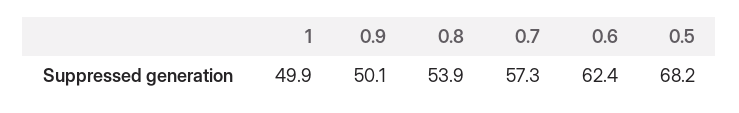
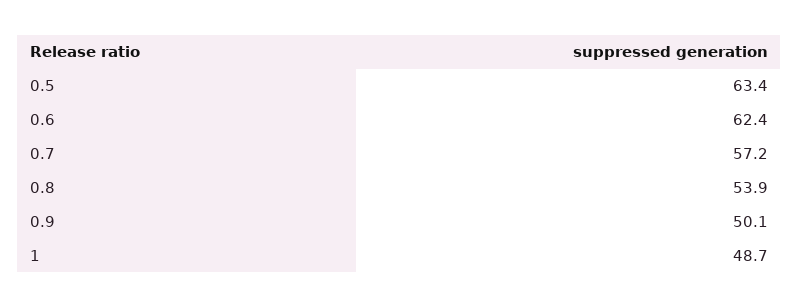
  {
-   "1": 49.9,
+   "1": 48.7,
    "0.9": 50.1,
    "0.8": 53.9,
-   "0.7": 57.3,
+   "0.7": 57.2,
    "0.6": 62.4,
-   "0.5": 68.2
+   "0.5": 63.4
  }

